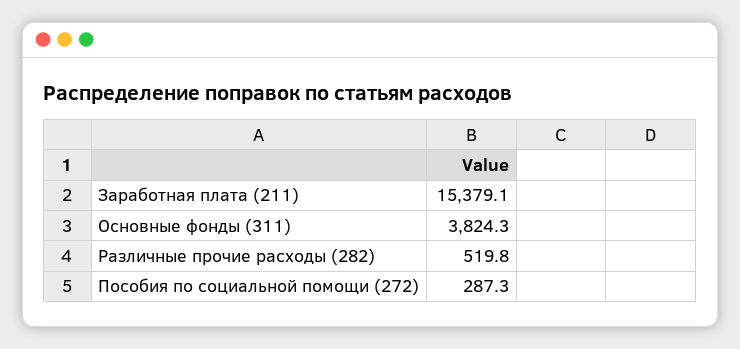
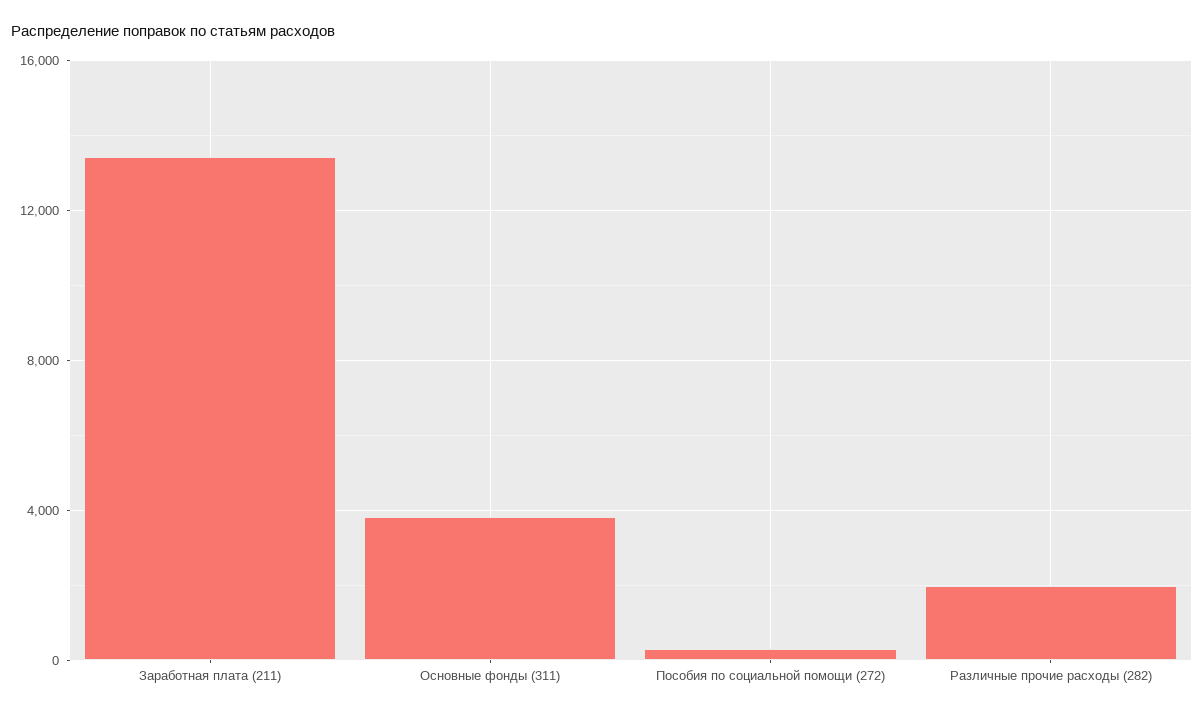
  {
-   "Заработная плата (211)": 15379.1,
+   "Заработная плата (211)": 13500,
    "Основные фонды (311)": 3824.3,
-   "Различные прочие расходы (282)": 519.8,
+   "Различные прочие расходы (282)": 2000,
    "Пособия по социальной помощи (272)": 287.3
  }

